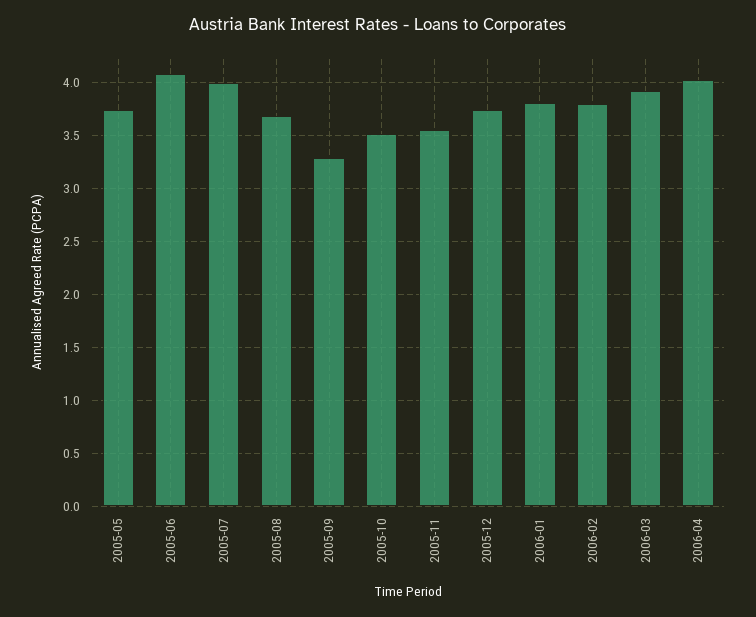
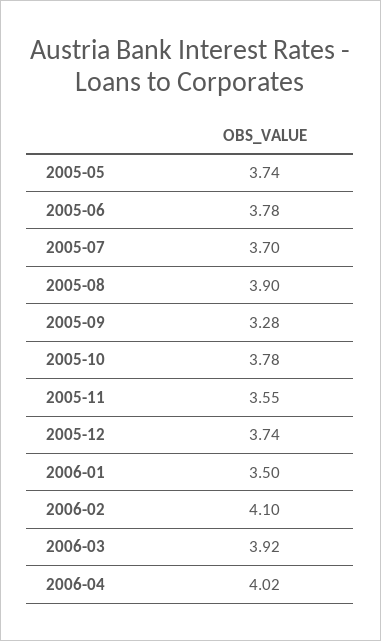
  {
    "2005-05": 3.74,
-   "2005-06": 4.1,
+   "2005-06": 3.78,
-   "2005-07": 4,
+   "2005-07": 3.7,
-   "2005-08": 3.7,
+   "2005-08": 3.9,
    "2005-09": 3.28,
-   "2005-10": 3.5,
+   "2005-10": 3.78,
    "2005-11": 3.55,
    "2005-12": 3.74,
-   "2006-01": 3.8,
+   "2006-01": 3.5,
-   "2006-02": 3.8,
+   "2006-02": 4.1,
    "2006-03": 3.92,
    "2006-04": 4.02
  }

